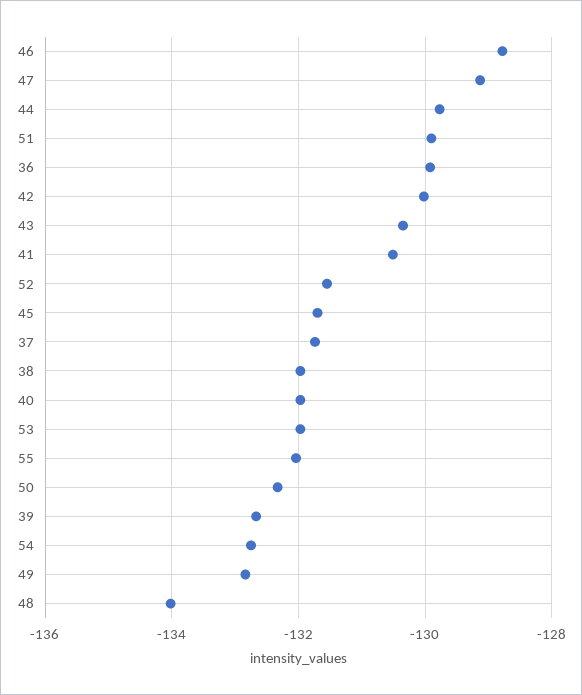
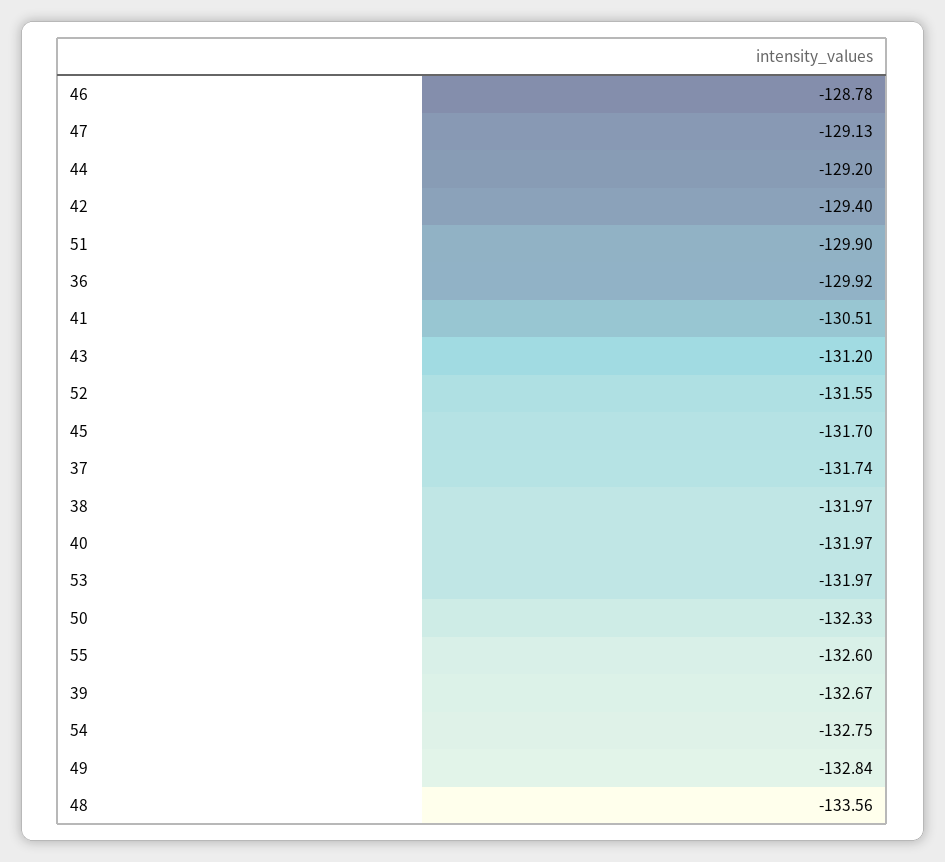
  {
    "46": -128.78,
    "47": -129.13,
-   "44": -129.8,
+   "44": -129.2,
    "51": -129.9,
    "36": -129.92,
-   "42": -130,
+   "42": -129.4,
-   "43": -130.4,
+   "43": -131.2,
    "41": -130.51,
    "52": -131.55,
    "45": -131.7,
    "37": -131.74,
    "38": -131.97,
    "40": -131.97,
    "53": -131.97,
-   "55": -132,
+   "55": -132.6,
    "50": -132.33,
    "39": -132.67,
    "54": -132.75,
    "49": -132.84,
-   "48": -134
+   "48": -133.56
  }

